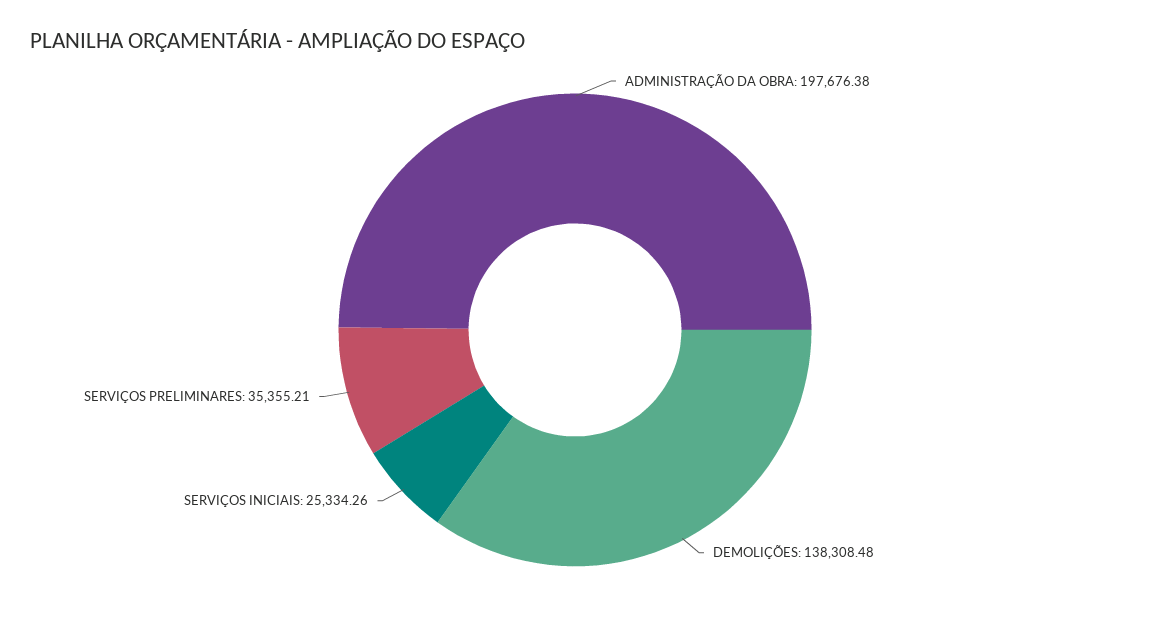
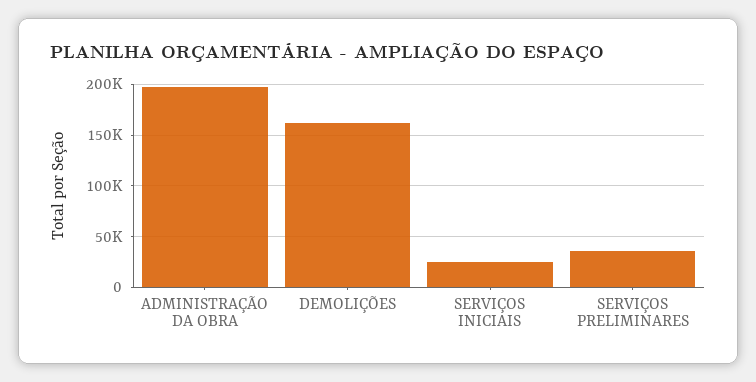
  {
    "ADMINISTRAÇÃO DA OBRA": 197676.38,
-   "DEMOLIÇÕES": 138308.48,
+   "DEMOLIÇÕES": 160000,
    "SERVIÇOS INICIAIS": 25334.26,
    "SERVIÇOS PRELIMINARES": 35355.21
  }

